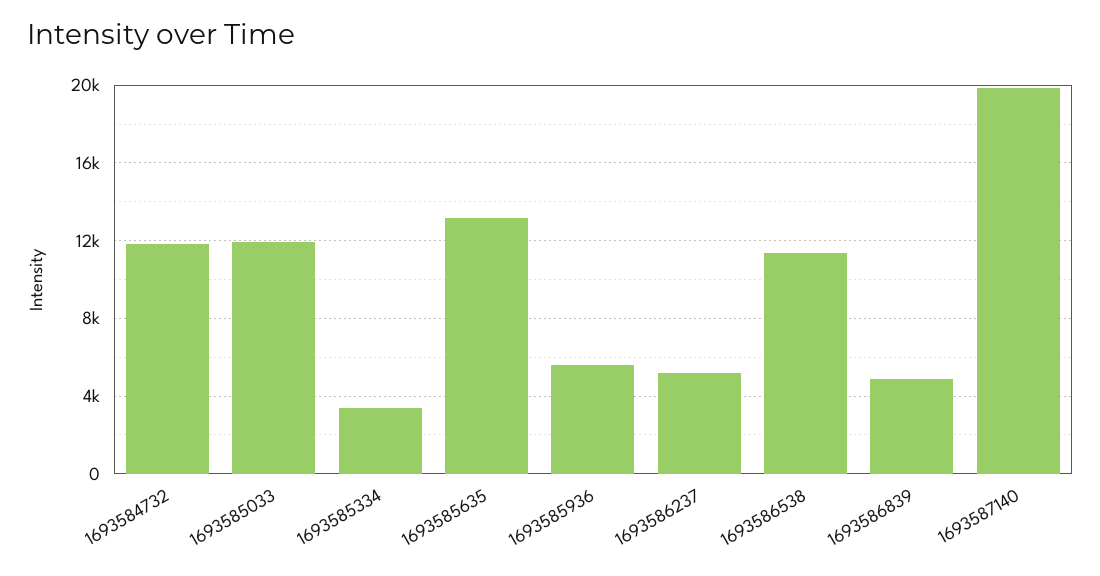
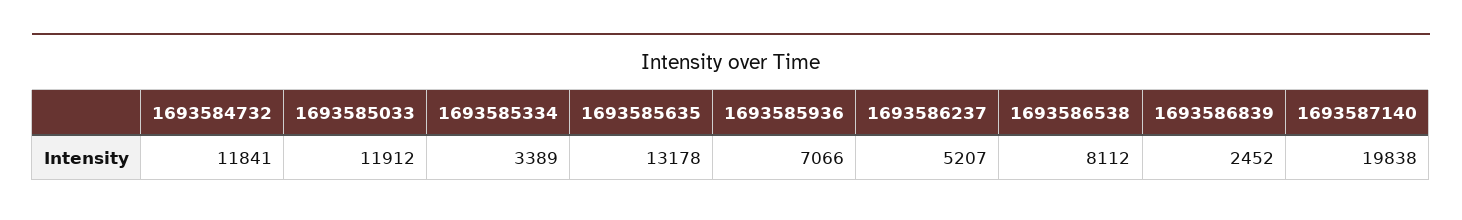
  {
    "1693584732": 11841,
    "1693585033": 11912,
    "1693585334": 3389,
    "1693585635": 13178,
-   "1693585936": 5500,
+   "1693585936": 7066,
    "1693586237": 5207,
-   "1693586538": 11500,
+   "1693586538": 8112,
-   "1693586839": 5000,
+   "1693586839": 2452,
    "1693587140": 19838
  }

